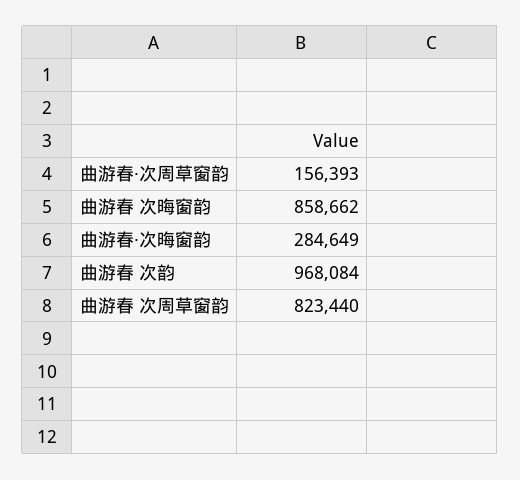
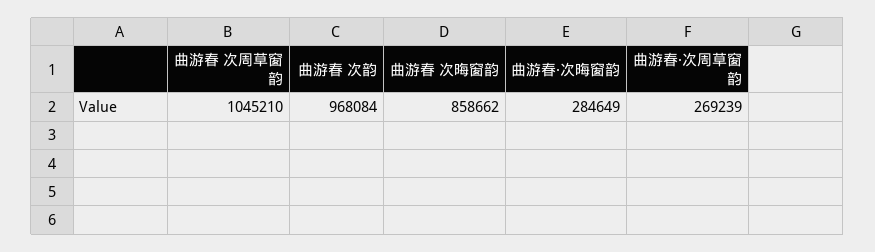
  {
-   "曲游春·次周草窗韵": 156393,
+   "曲游春·次周草窗韵": 269239,
    "曲游春 次晦窗韵": 858662,
    "曲游春·次晦窗韵": 284649,
    "曲游春 次韵": 968084,
-   "曲游春 次周草窗韵": 823440
+   "曲游春 次周草窗韵": 1045210
  }

